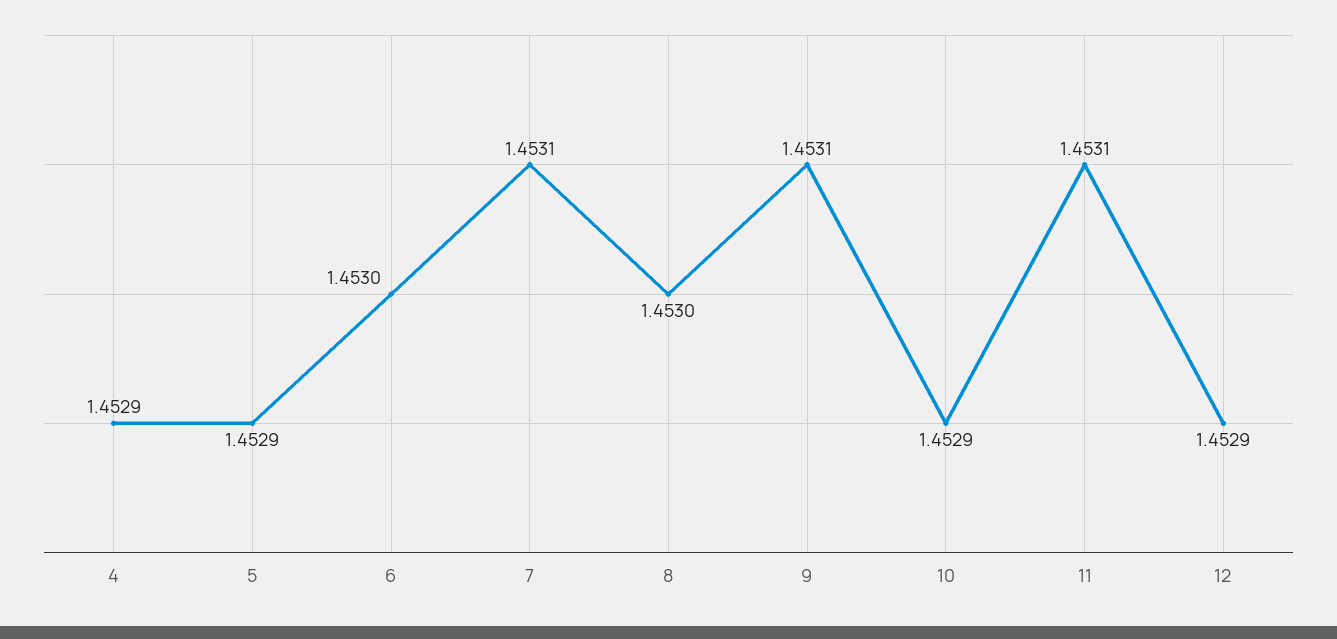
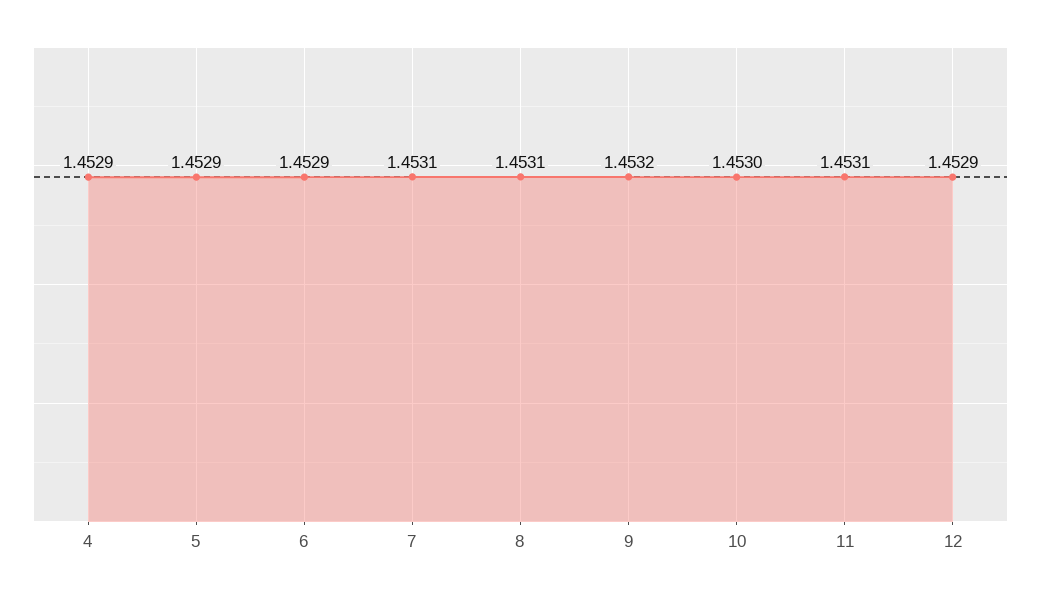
  {
    "4": 1.4529,
    "5": 1.4529,
-   "6": 1.453,
+   "6": 1.4529,
    "7": 1.4531,
-   "8": 1.453,
+   "8": 1.4531,
-   "9": 1.4531,
+   "9": 1.4532,
-   "10": 1.4529,
+   "10": 1.453,
    "11": 1.4531,
    "12": 1.4529
  }

